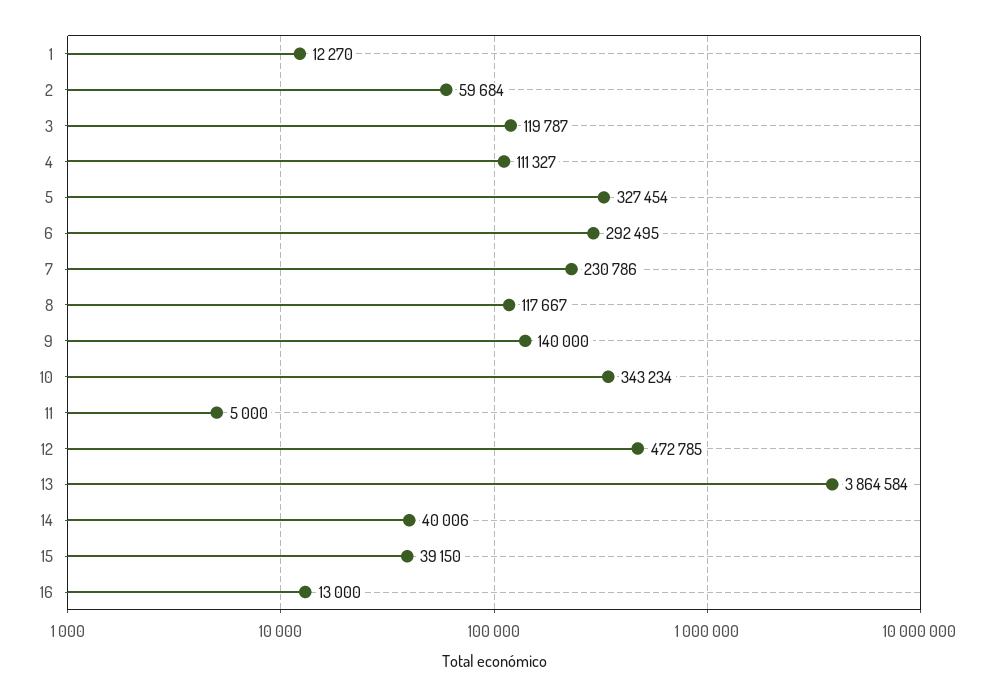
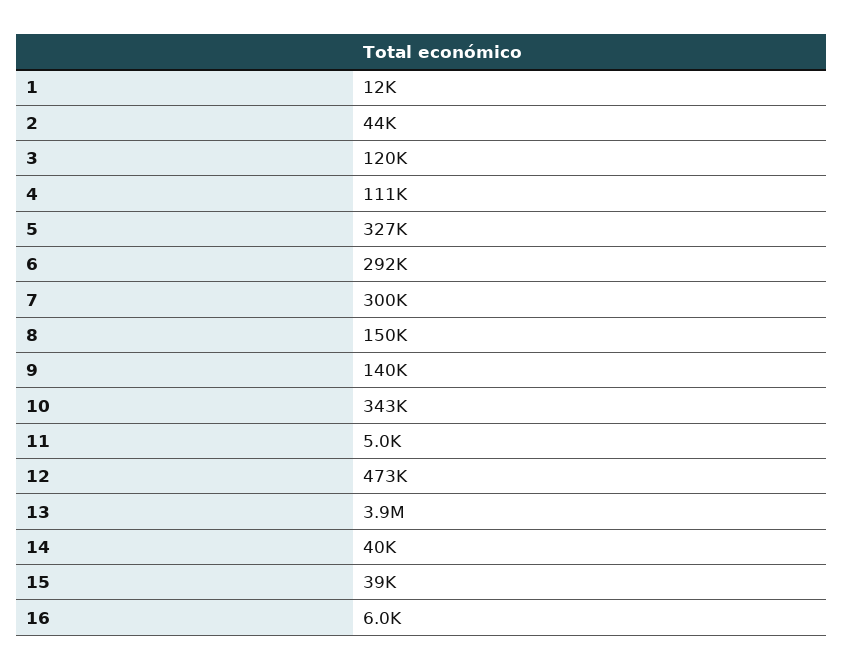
  {
    "1": 12270,
-   "2": 59684,
+   "2": 44000,
    "3": 119787,
    "4": 111327,
    "5": 327454,
    "6": 292495,
-   "7": 230786,
+   "7": 300000,
-   "8": 117667,
+   "8": 150000,
    "9": 140000,
    "10": 343234,
    "11": 5000,
    "12": 472785,
    "13": 3864584,
    "14": 40006,
    "15": 39150,
-   "16": 13000
+   "16": 6000
  }

